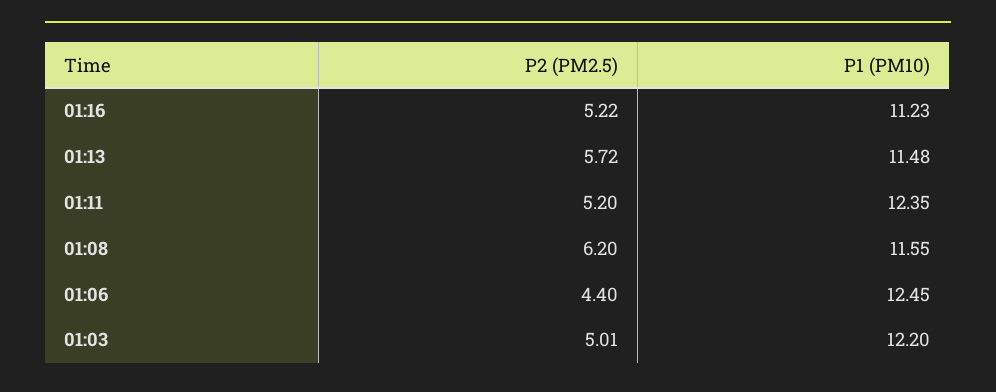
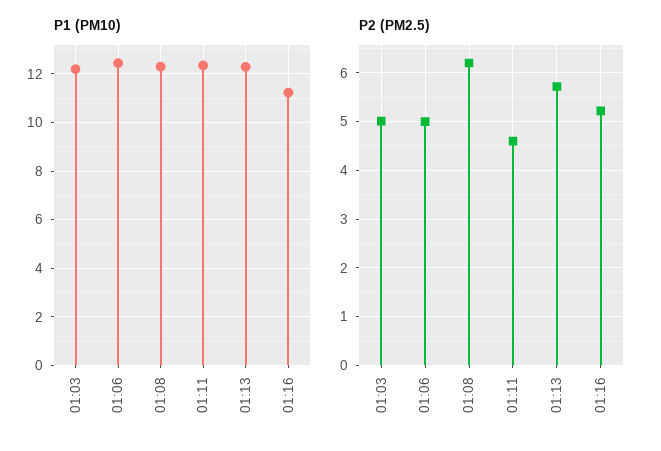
  {
    "P2 (PM2.5)": {
      "01:16": 5.22,
      "01:13": 5.72,
-     "01:11": 5.2,
+     "01:11": 4.6,
      "01:08": 6.2,
-     "01:06": 4.4,
+     "01:06": 5,
      "01:03": 5.01
    },
    "P1 (PM10)": {
      "01:16": 11.23,
-     "01:13": 11.48,
+     "01:13": 12.25,
      "01:11": 12.35,
-     "01:08": 11.55,
+     "01:08": 12.25,
      "01:06": 12.45,
      "01:03": 12.2
    }
  }

